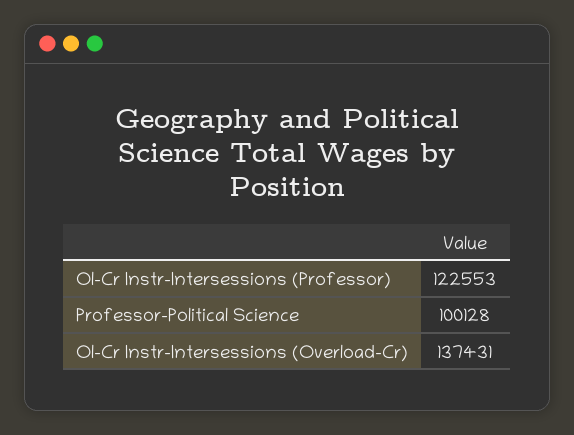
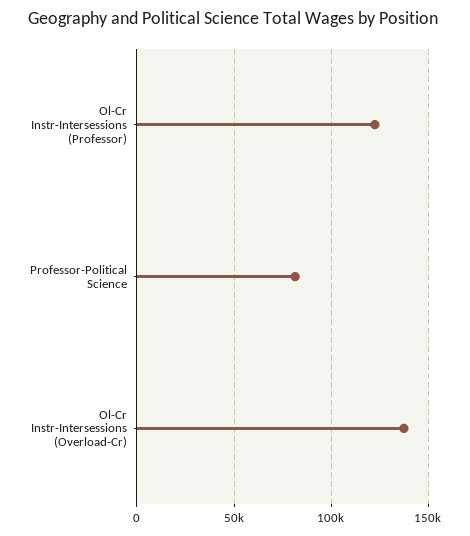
  {
    "Ol-Cr Instr-Intersessions (Professor)": 122553,
-   "Professor-Political Science": 100128,
+   "Professor-Political Science": 80000,
    "Ol-Cr Instr-Intersessions (Overload-Cr)": 137431
  }

